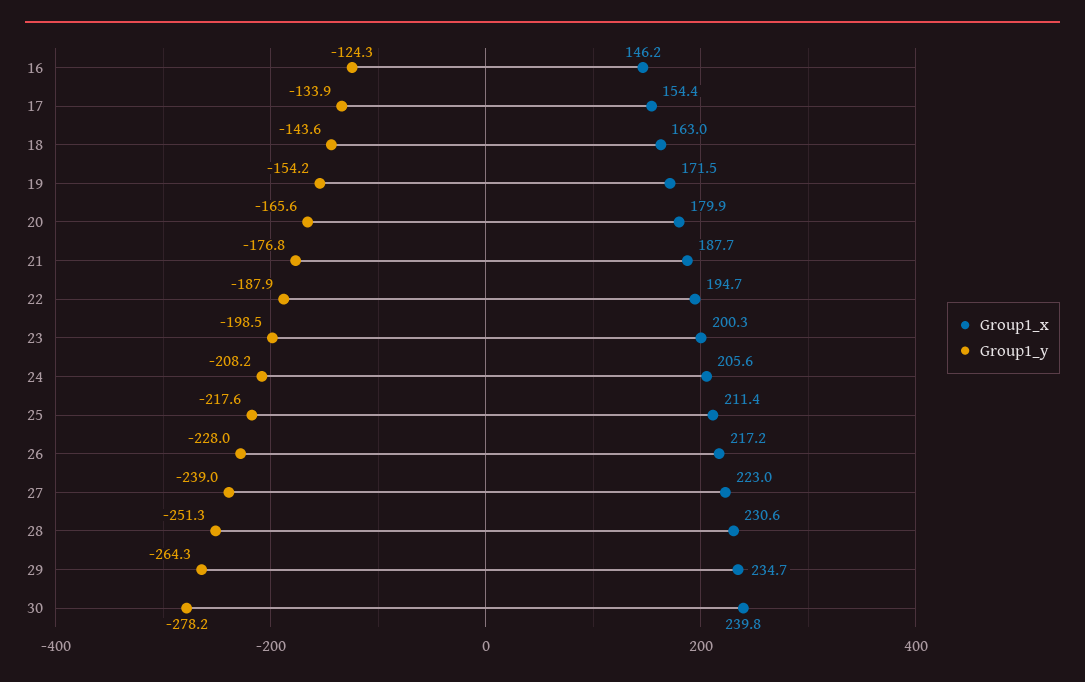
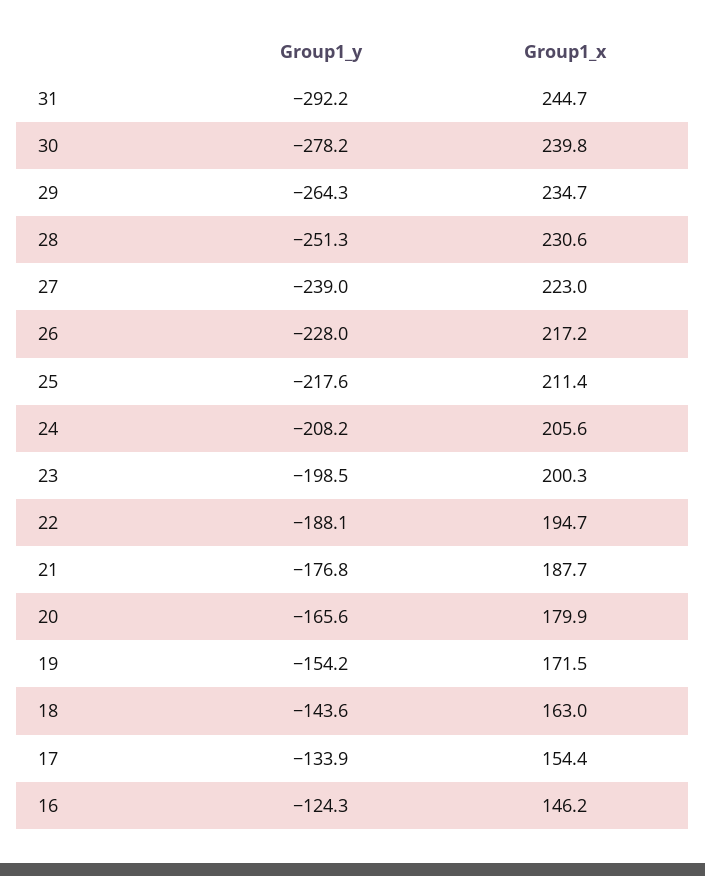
  {
    "Group1_x": {
      "16": 146.2,
      "17": 154.4,
      "18": 163,
      "19": 171.5,
      "20": 179.9,
      "21": 187.7,
      "22": 194.7,
      "23": 200.3,
      "24": 205.6,
      "25": 211.4,
      "26": 217.2,
      "27": 223,
      "28": 230.6,
      "29": 234.7,
-     "30": 239.8
+     "30": 239.8,
+     "31": 244.7
    },
    "Group1_y": {
      "16": -124.3,
      "17": -133.9,
      "18": -143.6,
      "19": -154.2,
      "20": -165.6,
      "21": -176.8,
-     "22": -187.9,
+     "22": -188.1,
      "23": -198.5,
      "24": -208.2,
      "25": -217.6,
      "26": -228,
      "27": -239,
      "28": -251.3,
      "29": -264.3,
-     "30": -278.2
+     "30": -278.2,
+     "31": -292.2
    }
  }

